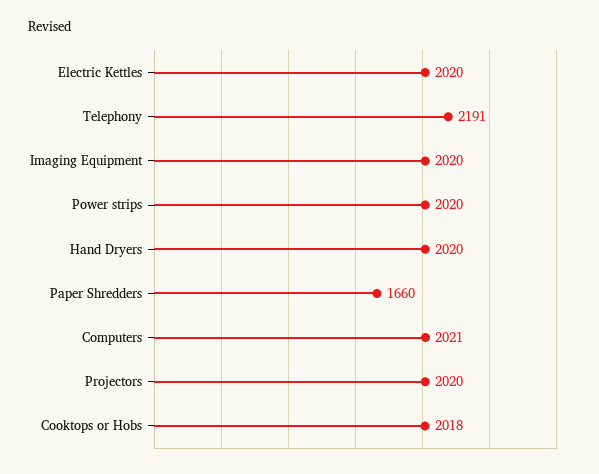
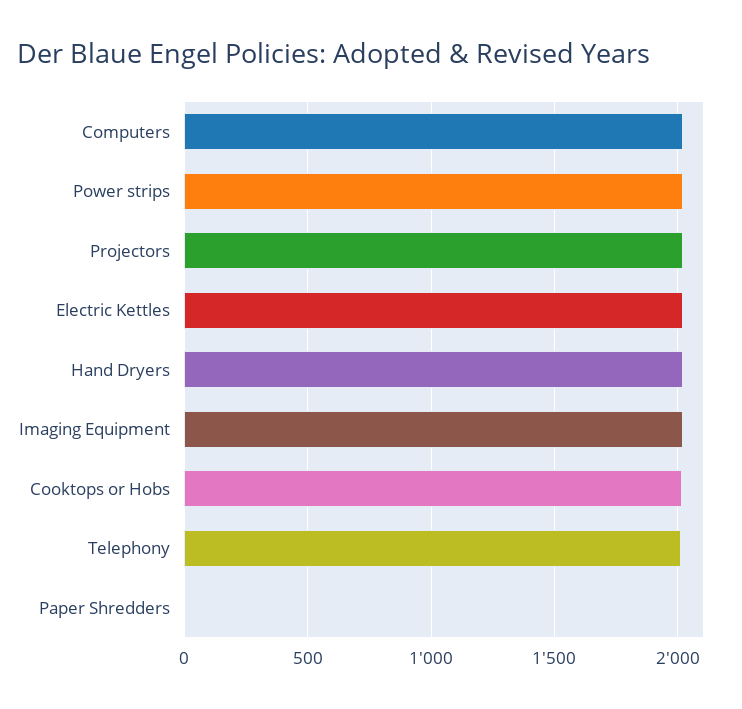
  {
    "Electric Kettles": 2020,
-   "Telephony": 2191,
+   "Telephony": 2000,
    "Imaging Equipment": 2020,
    "Power strips": 2020,
    "Hand Dryers": 2020,
-   "Paper Shredders": 1660,
+   "Paper Shredders": 0,
    "Computers": 2021,
    "Projectors": 2020,
    "Cooktops or Hobs": 2018
  }

